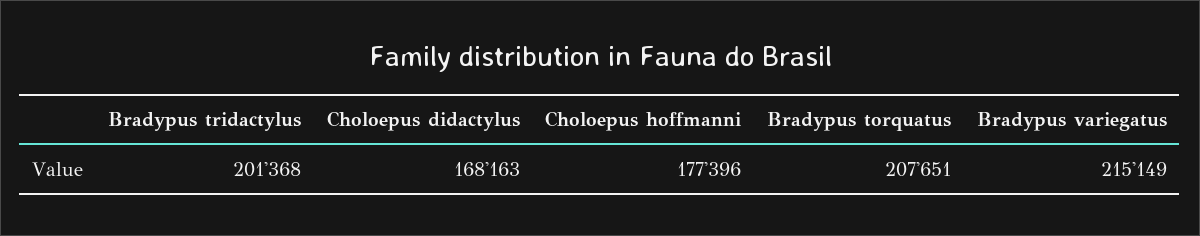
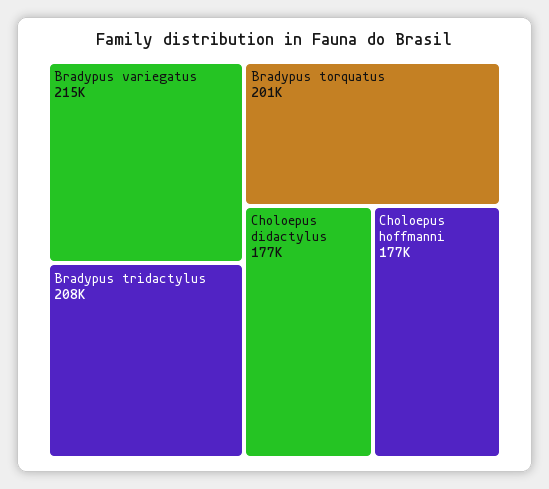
  {
-   "Bradypus tridactylus": 201368,
+   "Bradypus tridactylus": 208000,
-   "Choloepus didactylus": 168163,
+   "Choloepus didactylus": 177000,
    "Choloepus hoffmanni": 177396,
-   "Bradypus torquatus": 207651,
+   "Bradypus torquatus": 201000,
    "Bradypus variegatus": 215149
  }

